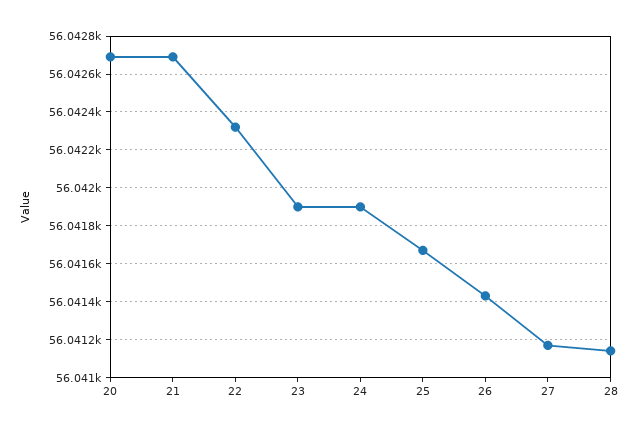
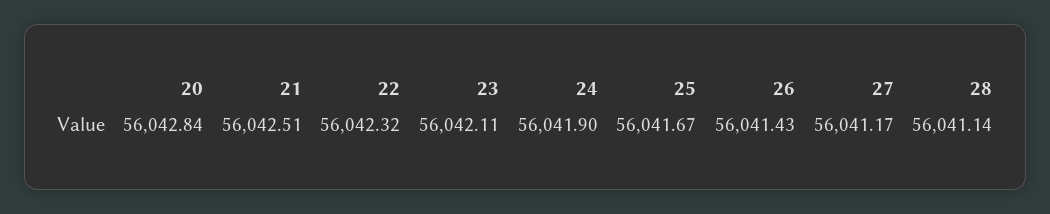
  {
-   "20": 56042.7,
+   "20": 56042.84,
-   "21": 56042.7,
+   "21": 56042.51,
    "22": 56042.32,
-   "23": 56041.9,
+   "23": 56042.11,
    "24": 56041.9,
    "25": 56041.67,
    "26": 56041.43,
    "27": 56041.17,
    "28": 56041.14
  }

